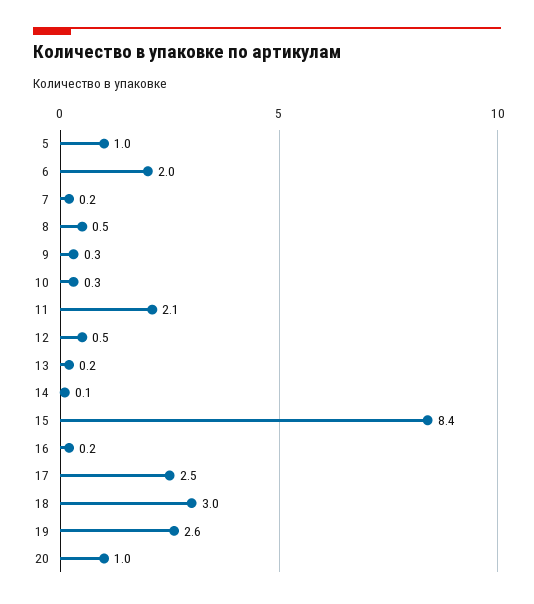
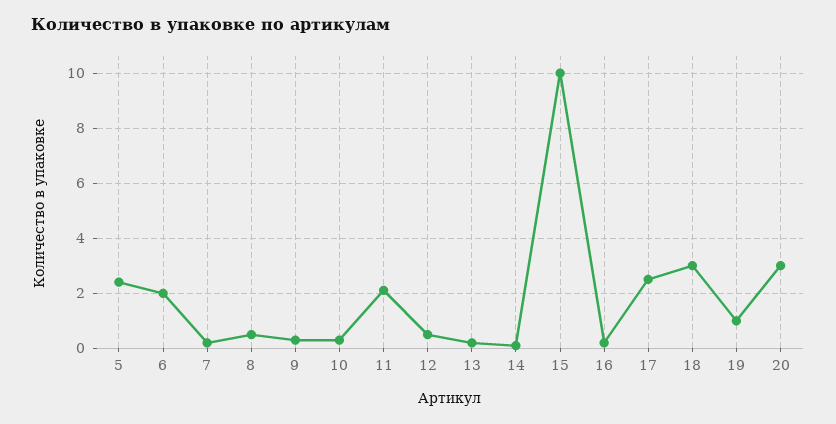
  {
-   "5": 1,
+   "5": 2.5,
    "6": 2,
    "7": 0.2,
    "8": 0.5,
    "9": 0.3,
    "10": 0.3,
    "11": 2.1,
    "12": 0.5,
    "13": 0.2,
    "14": 0.1,
-   "15": 8.4,
+   "15": 10,
    "16": 0.2,
    "17": 2.5,
    "18": 3,
-   "19": 2.6,
+   "19": 1,
-   "20": 1
+   "20": 3
  }

